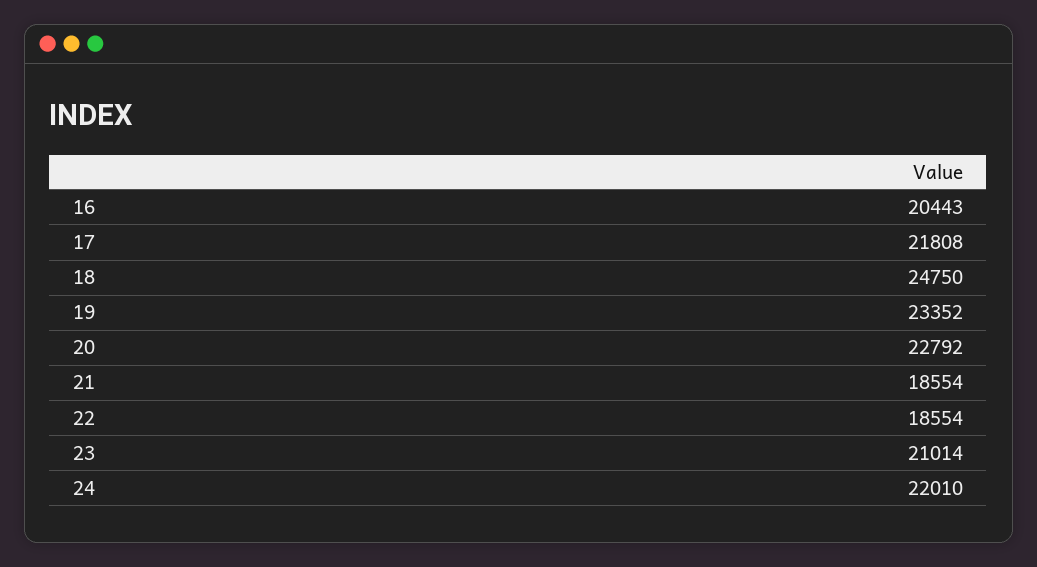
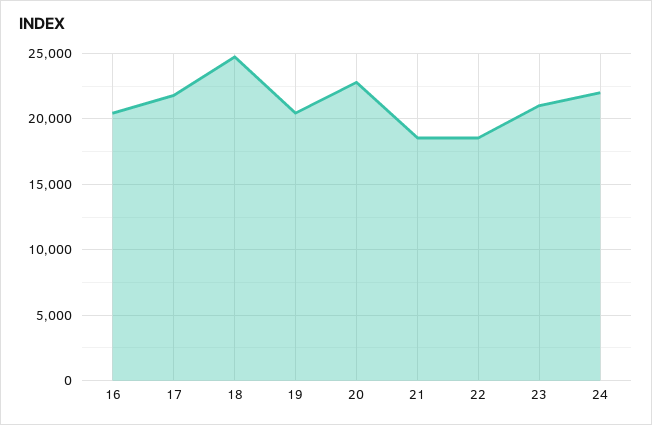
  {
    "16": 20443,
    "17": 21808,
    "18": 24750,
-   "19": 23352,
+   "19": 20500,
    "20": 22792,
    "21": 18554,
    "22": 18554,
    "23": 21014,
    "24": 22010
  }

